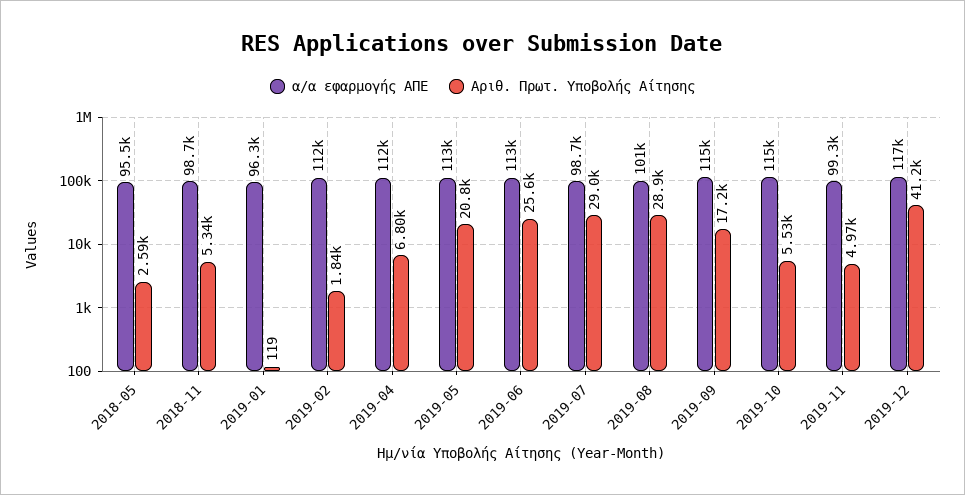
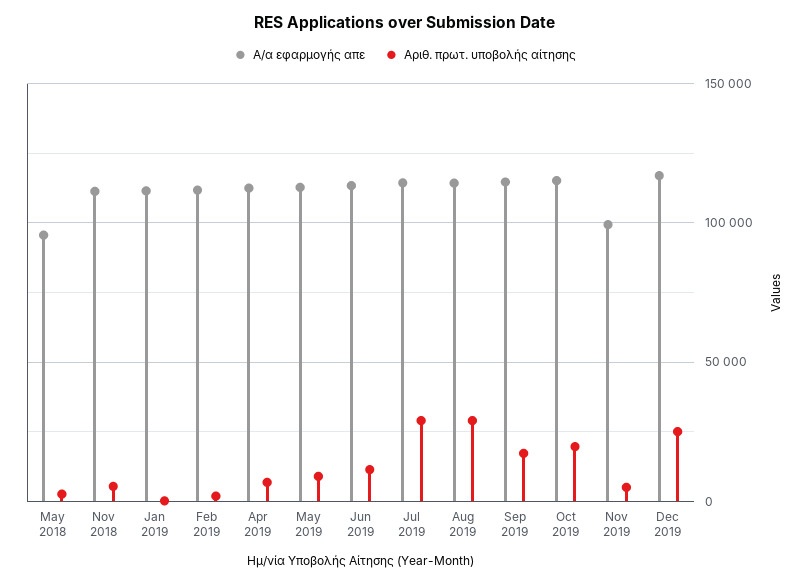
  {
    "α/α εφαρμογής ΑΠΕ": {
      "2018-05": 95500,
-     "2018-11": 98700,
+     "2018-11": 110000,
-     "2019-01": 96300,
+     "2019-01": 110000,
      "2019-02": 112000,
      "2019-04": 112000,
      "2019-05": 113000,
      "2019-06": 113000,
-     "2019-07": 98700,
+     "2019-07": 115000,
-     "2019-08": 101000,
+     "2019-08": 115000,
      "2019-09": 115000,
      "2019-10": 115000,
      "2019-11": 99300,
      "2019-12": 117000
    },
    "Αριθ. Πρωτ. Υποβολής Αίτησης": {
      "2018-05": 2590,
      "2018-11": 5340,
      "2019-01": 119,
      "2019-02": 1840,
      "2019-04": 6800,
-     "2019-05": 20800,
+     "2019-05": 10000,
-     "2019-06": 25600,
+     "2019-06": 10000,
      "2019-07": 29000,
      "2019-08": 28900,
      "2019-09": 17200,
-     "2019-10": 5530,
+     "2019-10": 20000,
      "2019-11": 4970,
-     "2019-12": 41200
+     "2019-12": 25000
    }
  }

